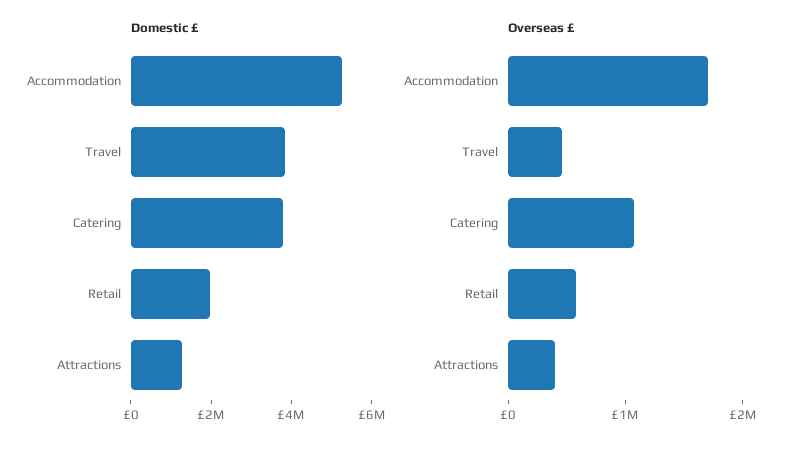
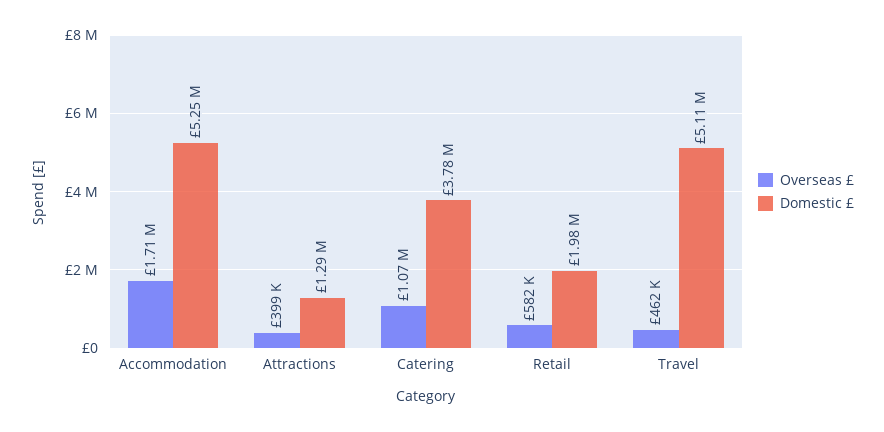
  {
    "Domestic £": {
      "Accommodation": 5250000,
-     "Travel": 4000000,
+     "Travel": 5110000,
      "Catering": 3780000,
      "Retail": 1980000,
      "Attractions": 1290000
    },
    "Overseas £": {
      "Accommodation": 1710000,
      "Travel": 462000,
      "Catering": 1070000,
      "Retail": 582000,
      "Attractions": 399000
    }
  }

